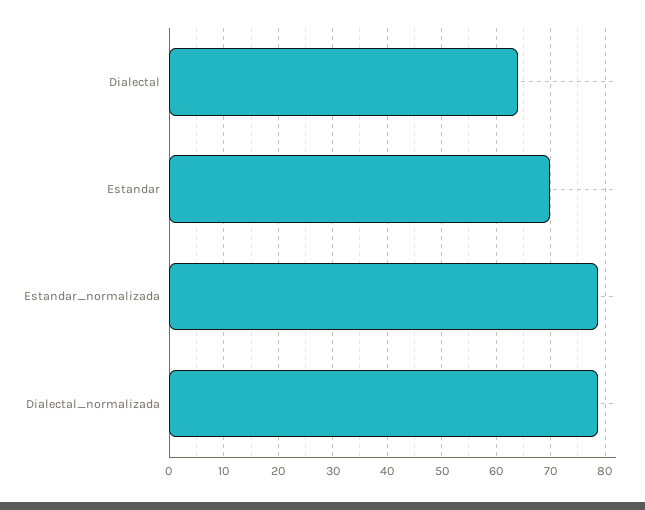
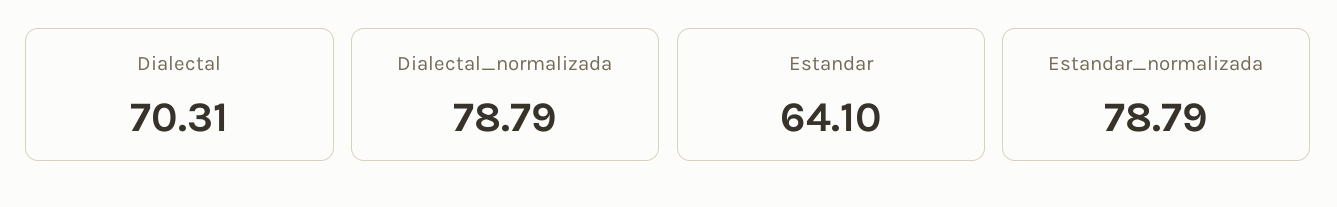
  {
-   "Dialectal": 64,
+   "Dialectal": 70.31,
-   "Estandar": 70,
+   "Estandar": 64.1,
    "Estandar_normalizada": 78.79,
    "Dialectal_normalizada": 78.79
  }

